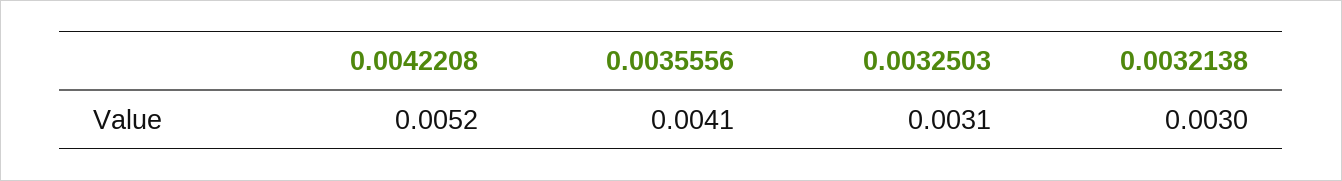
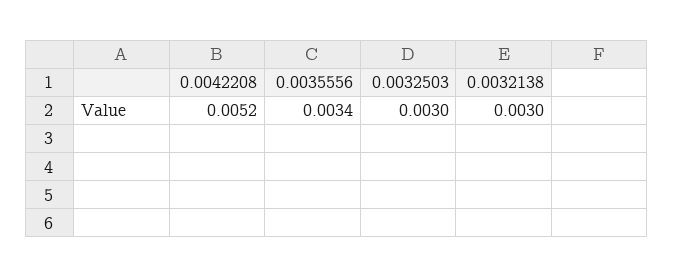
  {
    "0.0042208": 0.0052,
-   "0.0035556": 0.0041,
+   "0.0035556": 0.0034,
-   "0.0032503": 0.0031,
+   "0.0032503": 0.003,
    "0.0032138": 0.003
  }

